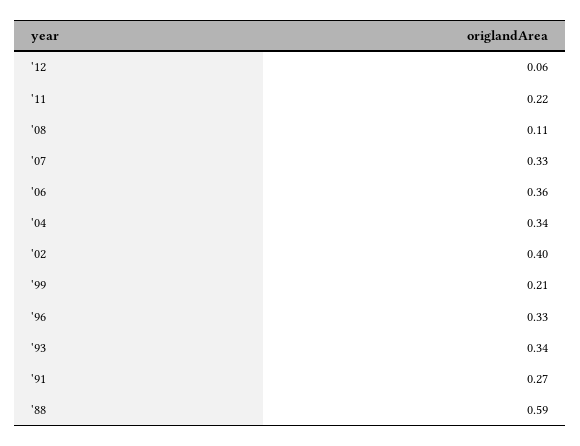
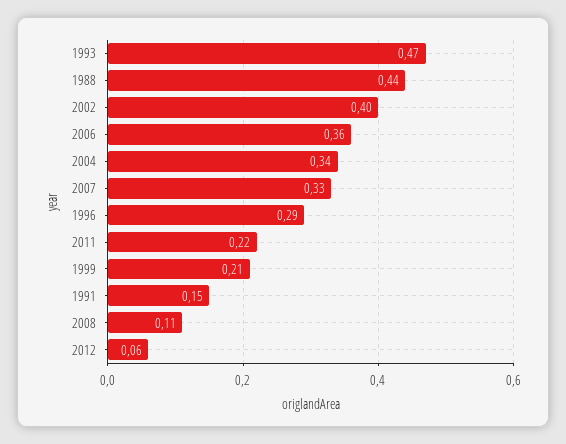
  {
    "'12": 0.06,
    "'11": 0.22,
    "'08": 0.11,
    "'07": 0.33,
    "'06": 0.36,
    "'04": 0.34,
    "'02": 0.4,
    "'99": 0.21,
-   "'96": 0.33,
+   "'96": 0.29,
-   "'93": 0.34,
+   "'93": 0.47,
-   "'91": 0.27,
+   "'91": 0.15,
-   "'88": 0.59
+   "'88": 0.44
  }

